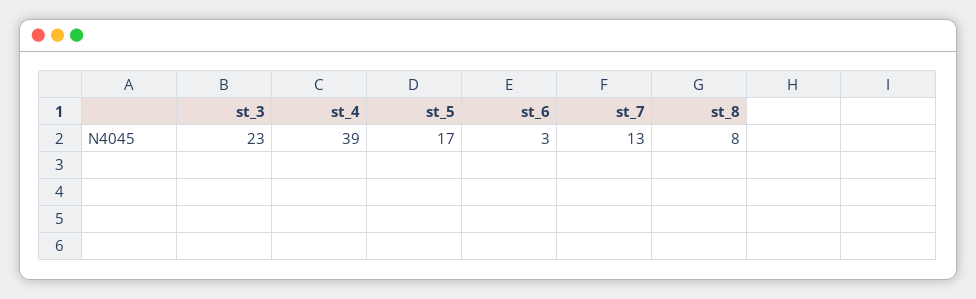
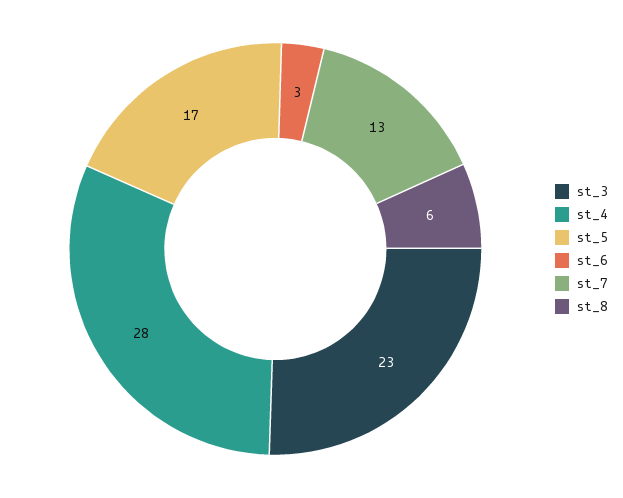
  {
    "st_3": 23,
-   "st_4": 39,
+   "st_4": 28,
    "st_5": 17,
    "st_6": 3,
    "st_7": 13,
-   "st_8": 8
+   "st_8": 6
  }

